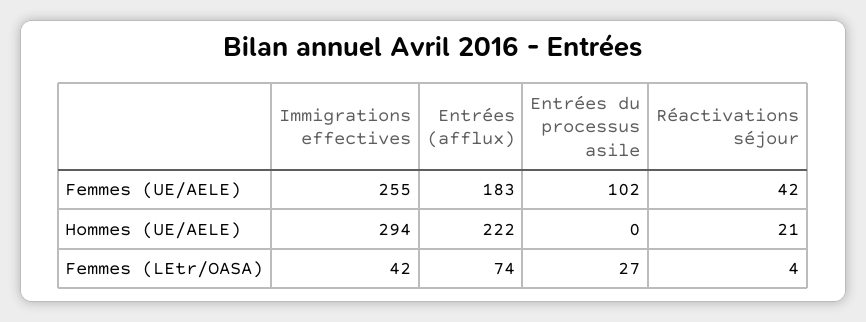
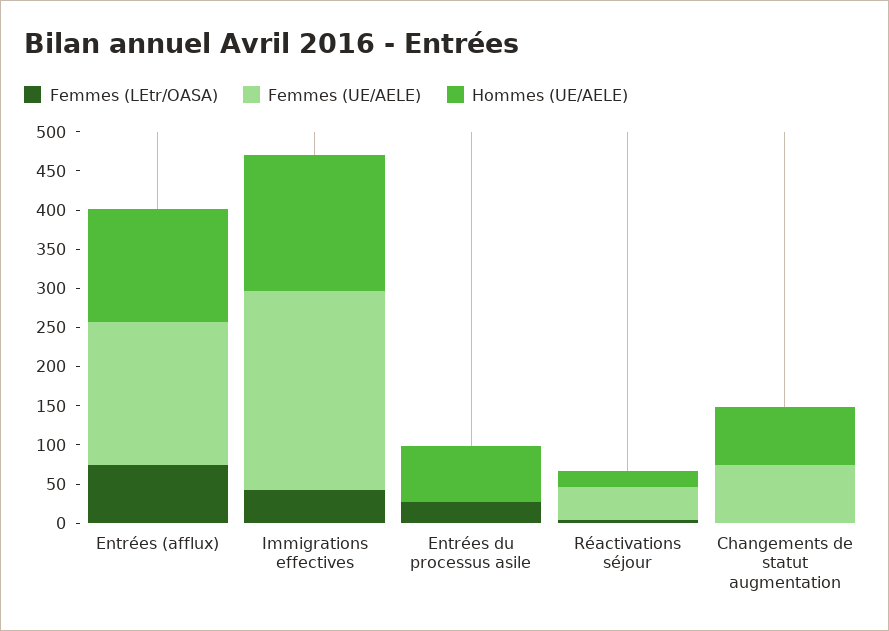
  {
    "Femmes (UE/AELE)": {
      "Immigrations effectives": 255,
      "Entrées (afflux)": 183,
-     "Entrées du processus asile": 102,
+     "Entrées du processus asile": 0,
-     "Réactivations séjour": 42
+     "Réactivations séjour": 42,
+     "Changements de statut augmentation": 75
    },
    "Hommes (UE/AELE)": {
-     "Immigrations effectives": 294,
+     "Immigrations effectives": 175,
-     "Entrées (afflux)": 222,
+     "Entrées (afflux)": 150,
-     "Entrées du processus asile": 0,
+     "Entrées du processus asile": 75,
-     "Réactivations séjour": 21
+     "Réactivations séjour": 21,
+     "Changements de statut augmentation": 75
    },
    "Femmes (LEtr/OASA)": {
      "Immigrations effectives": 42,
      "Entrées (afflux)": 74,
      "Entrées du processus asile": 27,
-     "Réactivations séjour": 4
+     "Réactivations séjour": 4,
+     "Changements de statut augmentation": 0
    }
  }

